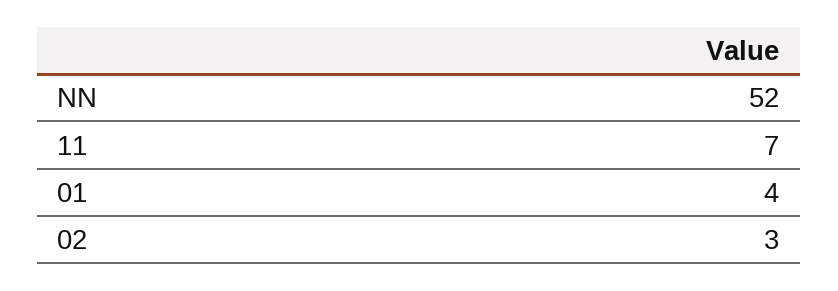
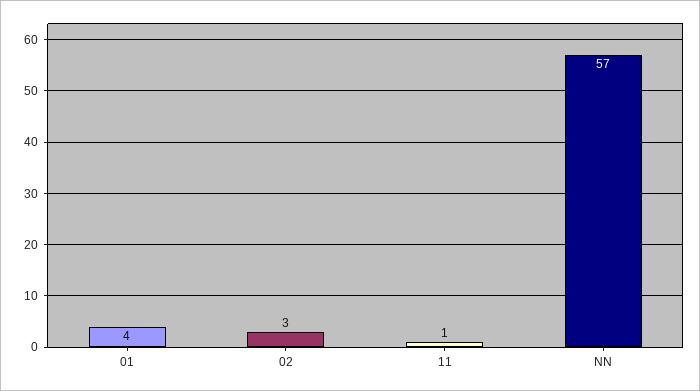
  {
-   "NN": 52,
+   "NN": 57,
-   "11": 7,
+   "11": 1,
    "01": 4,
    "02": 3
  }

